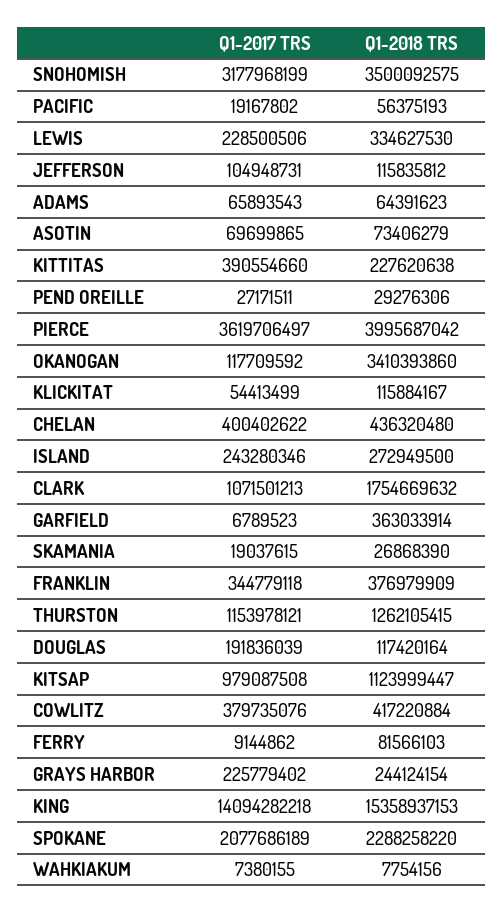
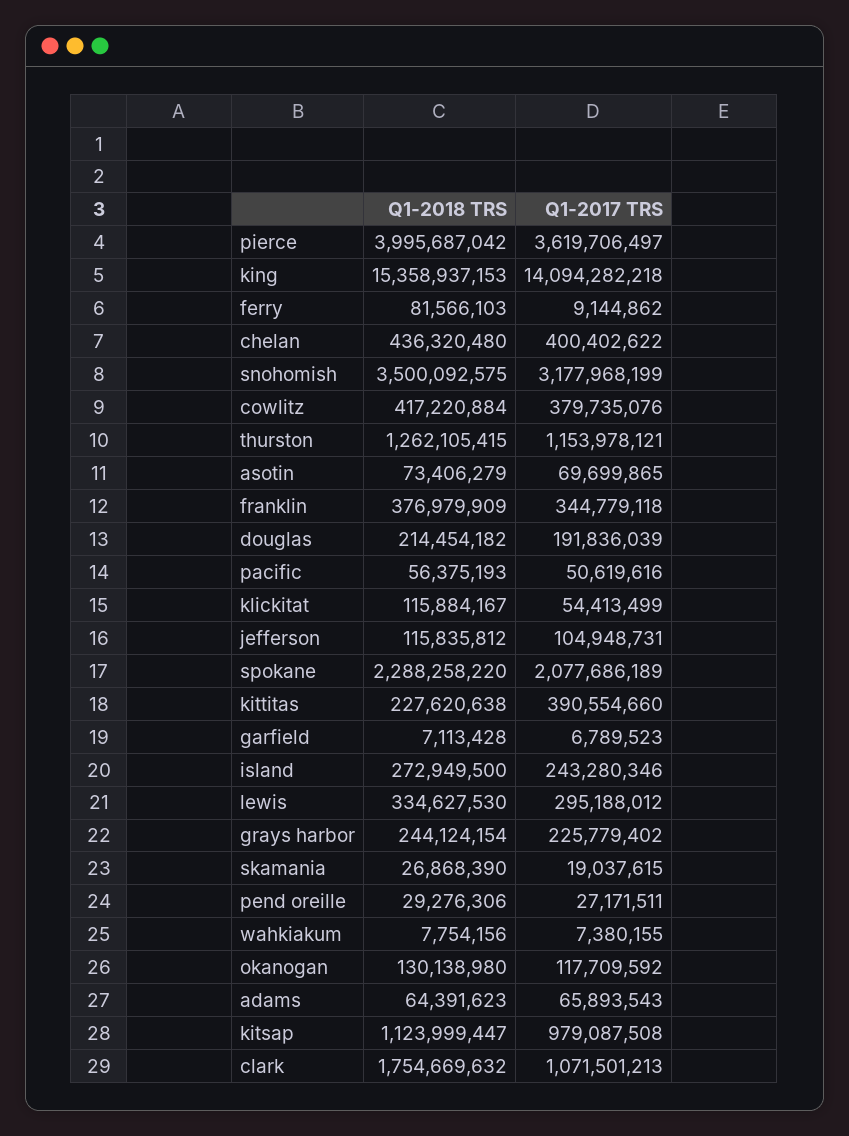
  {
    "Q1-2017 TRS": {
      "SNOHOMISH": 3177968199,
-     "PACIFIC": 19167802,
+     "PACIFIC": 50619616,
-     "LEWIS": 228500506,
+     "LEWIS": 295188012,
      "JEFFERSON": 104948731,
      "ADAMS": 65893543,
      "ASOTIN": 69699865,
      "KITTITAS": 390554660,
      "PEND OREILLE": 27171511,
      "PIERCE": 3619706497,
      "OKANOGAN": 117709592,
      "KLICKITAT": 54413499,
      "CHELAN": 400402622,
      "ISLAND": 243280346,
      "CLARK": 1071501213,
      "GARFIELD": 6789523,
      "SKAMANIA": 19037615,
      "FRANKLIN": 344779118,
      "THURSTON": 1153978121,
      "DOUGLAS": 191836039,
      "KITSAP": 979087508,
      "COWLITZ": 379735076,
      "FERRY": 9144862,
      "GRAYS HARBOR": 225779402,
      "KING": 14094282218,
      "SPOKANE": 2077686189,
      "WAHKIAKUM": 7380155
    },
    "Q1-2018 TRS": {
      "SNOHOMISH": 3500092575,
      "PACIFIC": 56375193,
      "LEWIS": 334627530,
      "JEFFERSON": 115835812,
      "ADAMS": 64391623,
      "ASOTIN": 73406279,
      "KITTITAS": 227620638,
      "PEND OREILLE": 29276306,
      "PIERCE": 3995687042,
-     "OKANOGAN": 3410393860,
+     "OKANOGAN": 130138980,
      "KLICKITAT": 115884167,
      "CHELAN": 436320480,
      "ISLAND": 272949500,
      "CLARK": 1754669632,
-     "GARFIELD": 363033914,
+     "GARFIELD": 7113428,
      "SKAMANIA": 26868390,
      "FRANKLIN": 376979909,
      "THURSTON": 1262105415,
-     "DOUGLAS": 117420164,
+     "DOUGLAS": 214454182,
      "KITSAP": 1123999447,
      "COWLITZ": 417220884,
      "FERRY": 81566103,
      "GRAYS HARBOR": 244124154,
      "KING": 15358937153,
      "SPOKANE": 2288258220,
      "WAHKIAKUM": 7754156
    }
  }

